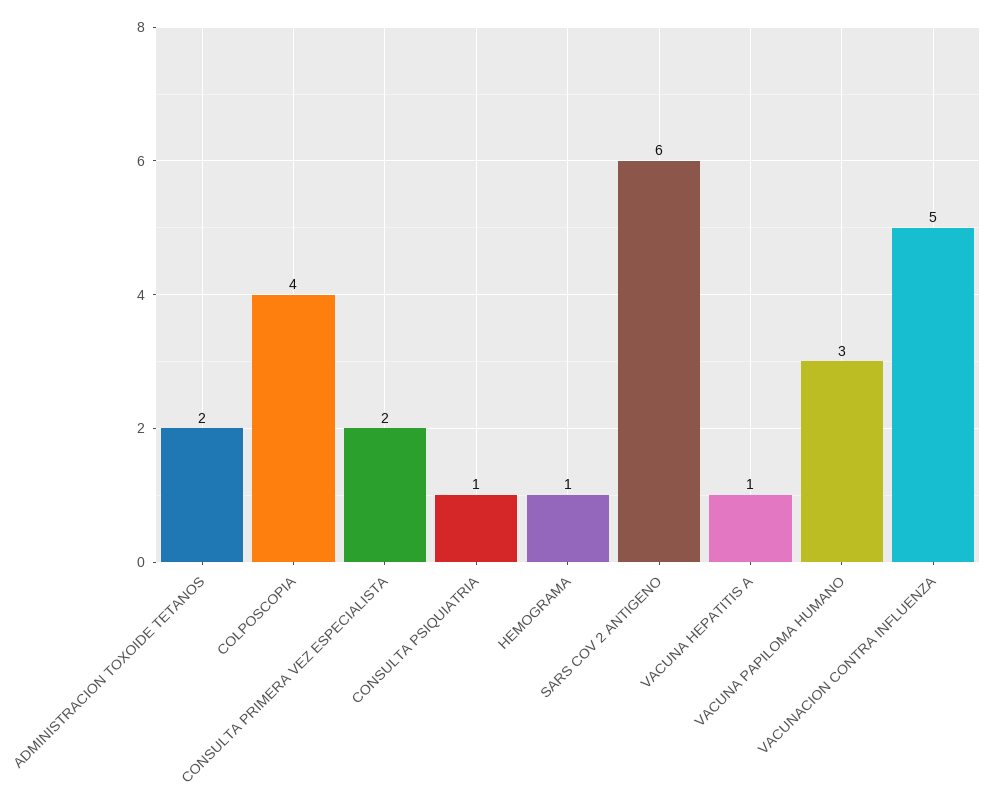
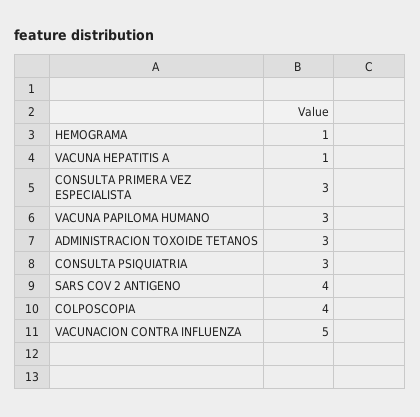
  {
-   "ADMINISTRACION TOXOIDE TETANOS": 2,
+   "ADMINISTRACION TOXOIDE TETANOS": 3,
    "COLPOSCOPIA": 4,
-   "CONSULTA PRIMERA VEZ ESPECIALISTA": 2,
+   "CONSULTA PRIMERA VEZ ESPECIALISTA": 3,
-   "CONSULTA PSIQUIATRIA": 1,
+   "CONSULTA PSIQUIATRIA": 3,
    "HEMOGRAMA": 1,
-   "SARS COV 2 ANTIGENO": 6,
+   "SARS COV 2 ANTIGENO": 4,
    "VACUNA HEPATITIS A": 1,
    "VACUNA PAPILOMA HUMANO": 3,
    "VACUNACION CONTRA INFLUENZA": 5
  }

